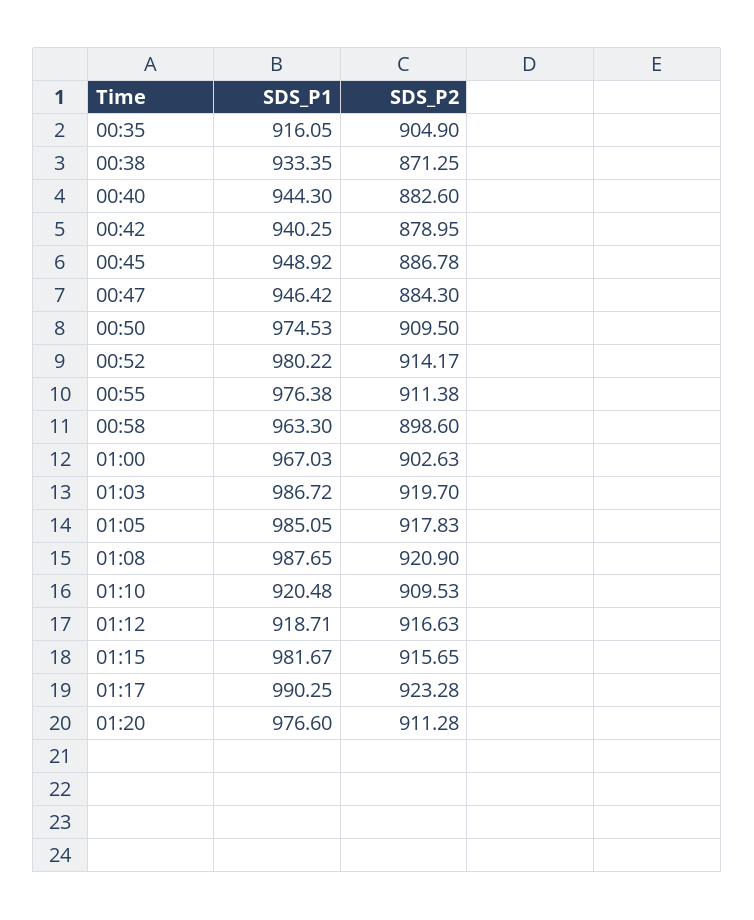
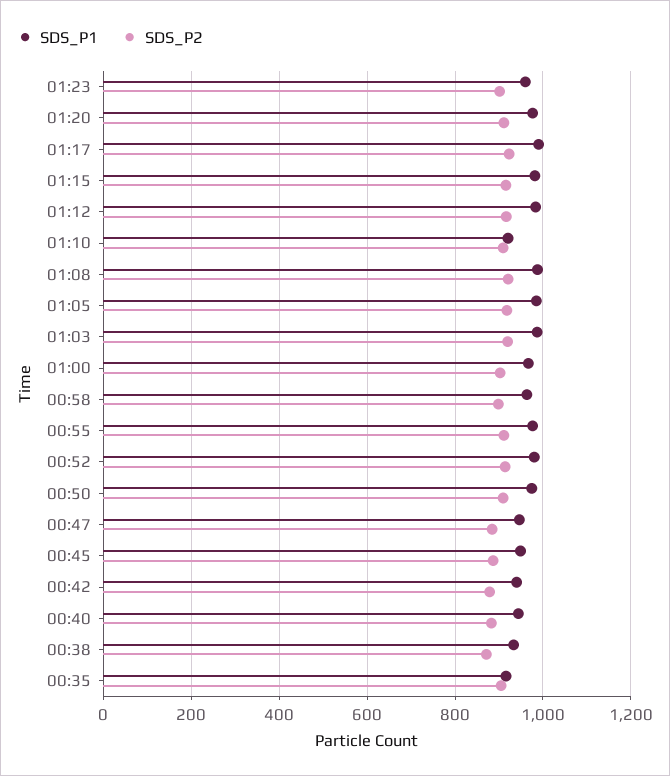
  {
    "SDS_P1": {
      "00:35": 916.05,
      "00:38": 933.35,
      "00:40": 944.3,
      "00:42": 940.25,
      "00:45": 948.92,
      "00:47": 946.42,
      "00:50": 974.53,
      "00:52": 980.22,
      "00:55": 976.38,
      "00:58": 963.3,
      "01:00": 967.03,
      "01:03": 986.72,
      "01:05": 985.05,
      "01:08": 987.65,
      "01:10": 920.48,
-     "01:12": 918.71,
+     "01:12": 980,
      "01:15": 981.67,
      "01:17": 990.25,
-     "01:20": 976.6
+     "01:20": 976.6,
+     "01:23": 960
    },
    "SDS_P2": {
      "00:35": 904.9,
      "00:38": 871.25,
      "00:40": 882.6,
      "00:42": 878.95,
      "00:45": 886.78,
      "00:47": 884.3,
      "00:50": 909.5,
      "00:52": 914.17,
      "00:55": 911.38,
      "00:58": 898.6,
      "01:00": 902.63,
      "01:03": 919.7,
      "01:05": 917.83,
      "01:08": 920.9,
      "01:10": 909.53,
      "01:12": 916.63,
      "01:15": 915.65,
      "01:17": 923.28,
-     "01:20": 911.28
+     "01:20": 911.28,
+     "01:23": 900
    }
  }

